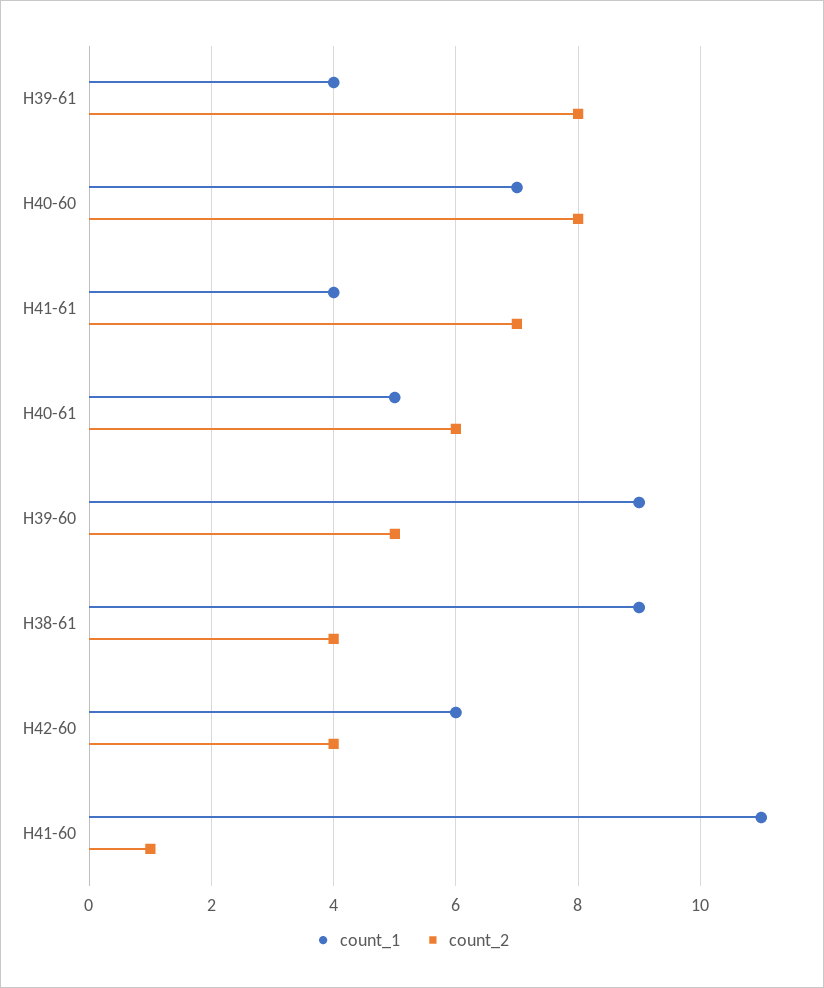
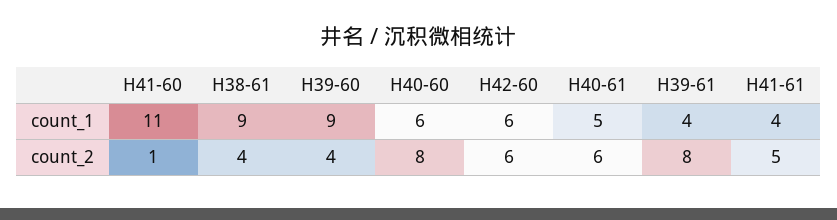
  {
    "count_1": {
      "H39-61": 4,
-     "H40-60": 7,
+     "H40-60": 6,
      "H41-61": 4,
      "H40-61": 5,
      "H39-60": 9,
      "H38-61": 9,
      "H42-60": 6,
      "H41-60": 11
    },
    "count_2": {
      "H39-61": 8,
      "H40-60": 8,
-     "H41-61": 7,
+     "H41-61": 5,
      "H40-61": 6,
-     "H39-60": 5,
+     "H39-60": 4,
      "H38-61": 4,
-     "H42-60": 4,
+     "H42-60": 6,
      "H41-60": 1
    }
  }

